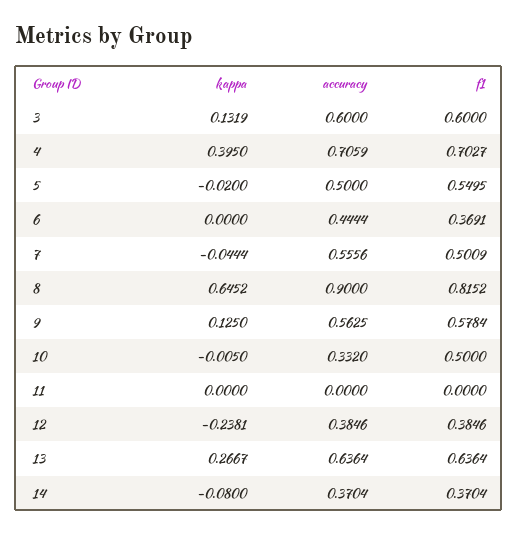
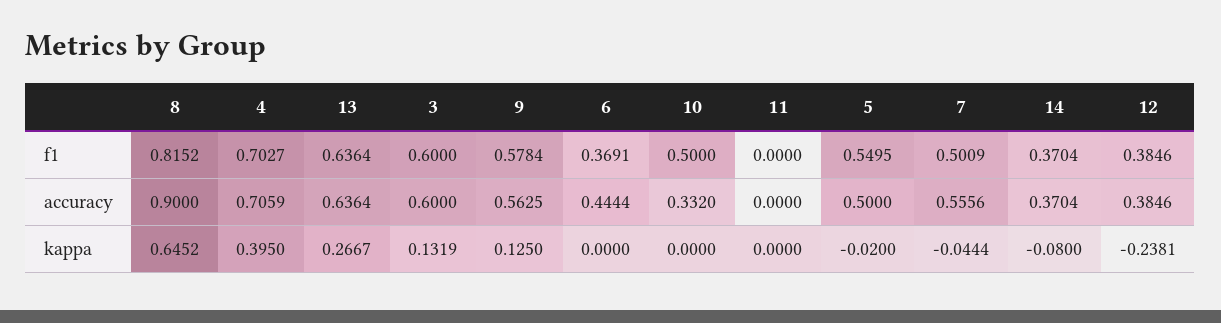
  {
    "kappa": {
      "3": 0.1319,
      "4": 0.395,
      "5": -0.02,
      "6": 0,
      "7": -0.0444,
      "8": 0.6452,
      "9": 0.125,
-     "10": -0.005,
+     "10": 0,
      "11": 0,
      "12": -0.2381,
      "13": 0.2667,
      "14": -0.08
    },
    "accuracy": {
      "3": 0.6,
      "4": 0.7059,
      "5": 0.5,
      "6": 0.4444,
      "7": 0.5556,
      "8": 0.9,
      "9": 0.5625,
      "10": 0.332,
      "11": 0,
      "12": 0.3846,
      "13": 0.6364,
      "14": 0.3704
    },
    "f1": {
      "3": 0.6,
      "4": 0.7027,
      "5": 0.5495,
      "6": 0.3691,
      "7": 0.5009,
      "8": 0.8152,
      "9": 0.5784,
      "10": 0.5,
      "11": 0,
      "12": 0.3846,
      "13": 0.6364,
      "14": 0.3704
    }
  }

